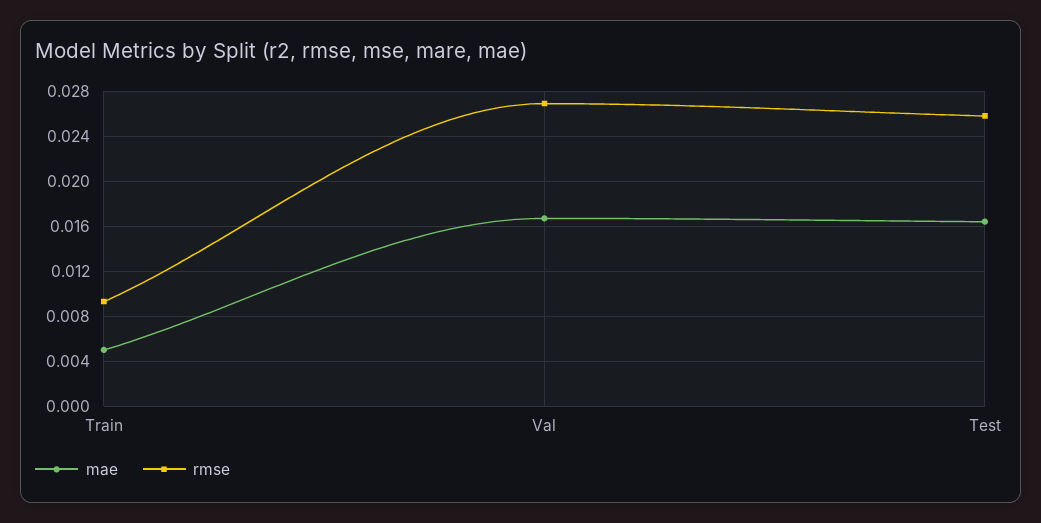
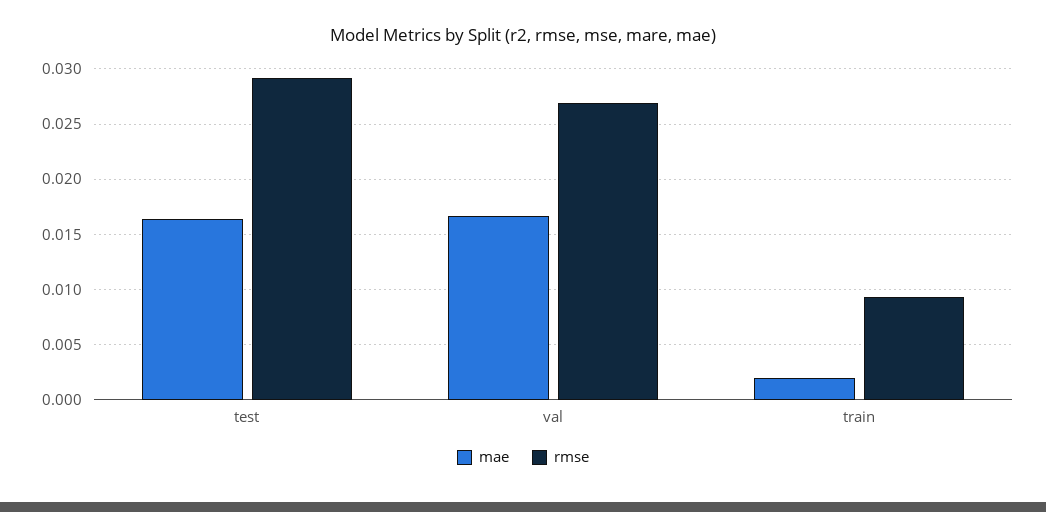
  {
    "mae": {
-     "Train": 0.005,
+     "Train": 0.002,
      "Val": 0.017,
      "Test": 0.016
    },
    "rmse": {
      "Train": 0.009,
      "Val": 0.027,
-     "Test": 0.026
+     "Test": 0.029
    }
  }

